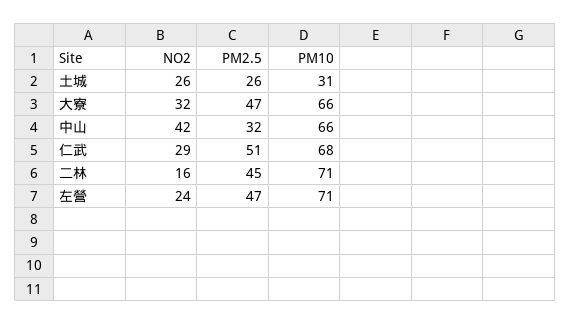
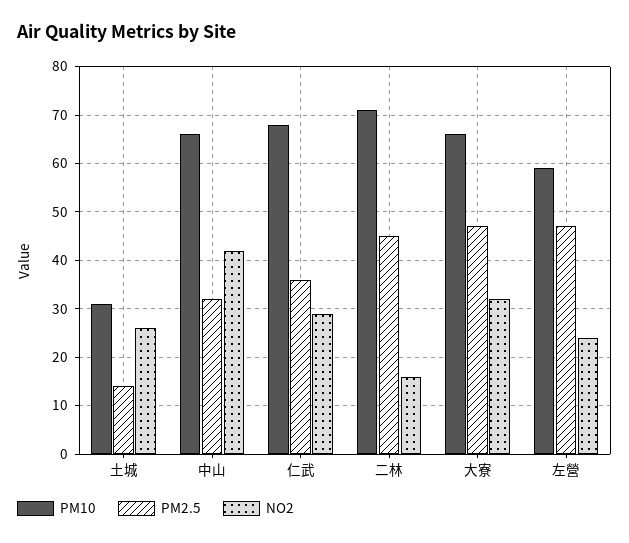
  {
    "NO2": {
      "土城": 26,
      "大寮": 32,
      "中山": 42,
      "仁武": 29,
      "二林": 16,
      "左營": 24
    },
    "PM2.5": {
-     "土城": 26,
+     "土城": 15,
      "大寮": 47,
      "中山": 32,
-     "仁武": 51,
+     "仁武": 35,
      "二林": 45,
      "左營": 47
    },
    "PM10": {
      "土城": 31,
      "大寮": 66,
      "中山": 66,
      "仁武": 68,
      "二林": 71,
-     "左營": 71
+     "左營": 60
    }
  }

